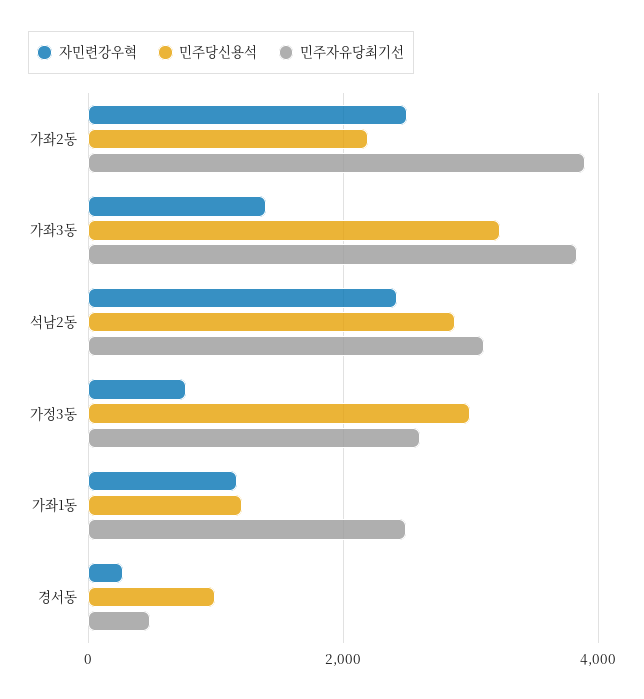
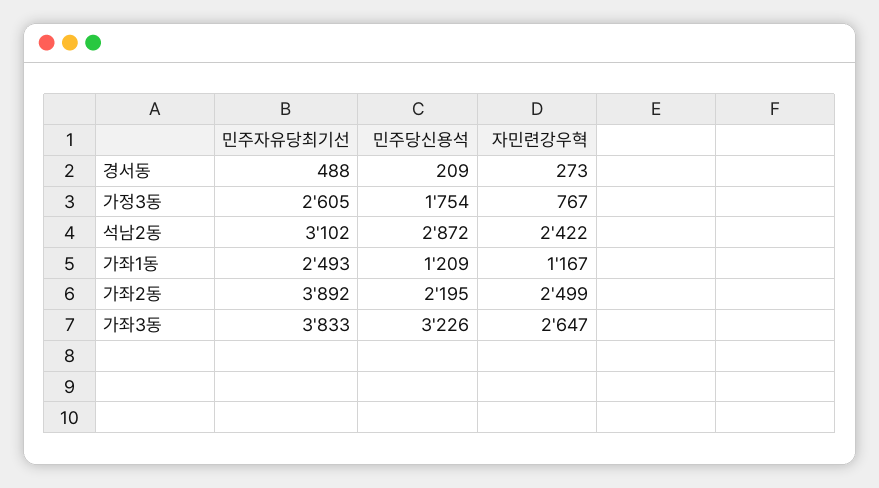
  {
    "자민련강우혁": {
      "가좌2동": 2499,
-     "가좌3동": 1400,
+     "가좌3동": 2647,
      "석남2동": 2422,
      "가정3동": 767,
      "가좌1동": 1167,
      "경서동": 273
    },
    "민주당신용석": {
      "가좌2동": 2195,
      "가좌3동": 3226,
      "석남2동": 2872,
-     "가정3동": 3000,
+     "가정3동": 1754,
      "가좌1동": 1209,
-     "경서동": 1000
+     "경서동": 209
    },
    "민주자유당최기선": {
      "가좌2동": 3892,
      "가좌3동": 3833,
      "석남2동": 3102,
      "가정3동": 2605,
      "가좌1동": 2493,
      "경서동": 488
    }
  }

